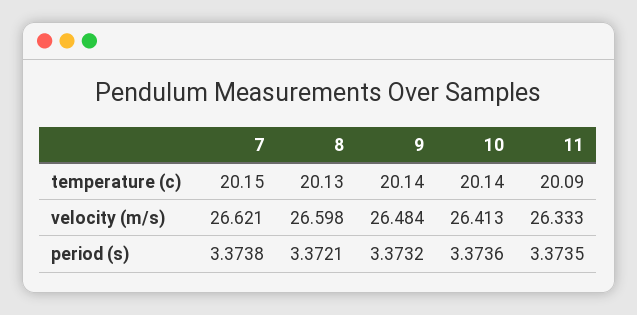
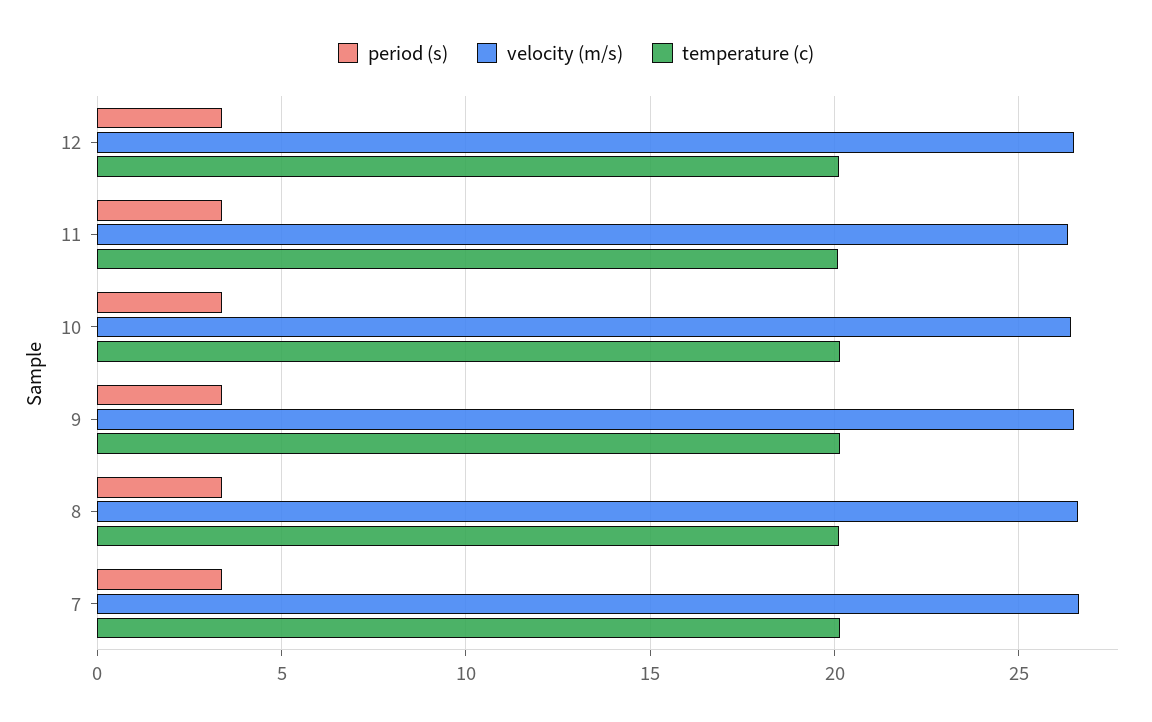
  {
    "temperature (c)": {
      "7": 20.15,
      "8": 20.13,
      "9": 20.14,
      "10": 20.14,
-     "11": 20.09
+     "11": 20.09,
+     "12": 20
    },
    "velocity (m/s)": {
      "7": 26.621,
      "8": 26.598,
      "9": 26.484,
      "10": 26.413,
-     "11": 26.333
+     "11": 26.333,
+     "12": 26.5
    },
    "period (s)": {
      "7": 3.3738,
      "8": 3.3721,
      "9": 3.3732,
      "10": 3.3736,
-     "11": 3.3735
+     "11": 3.3735,
+     "12": 3.5
    }
  }

